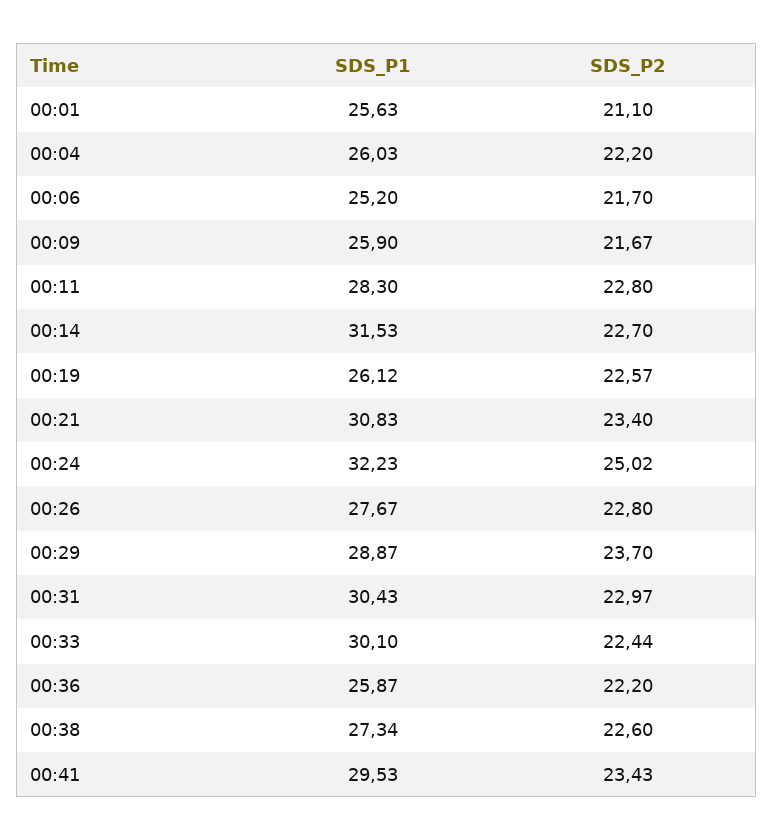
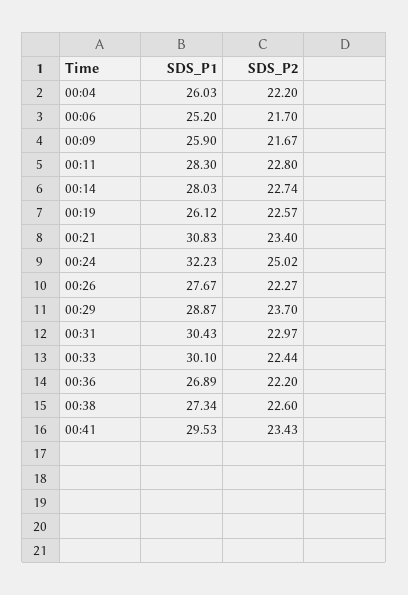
  {
    "SDS_P1": {
-     "00:01": 25.63,
      "00:04": 26.03,
      "00:06": 25.2,
      "00:09": 25.9,
      "00:11": 28.3,
-     "00:14": 31.53,
+     "00:14": 28.03,
      "00:19": 26.12,
      "00:21": 30.83,
      "00:24": 32.23,
      "00:26": 27.67,
      "00:29": 28.87,
      "00:31": 30.43,
      "00:33": 30.1,
-     "00:36": 25.87,
+     "00:36": 26.89,
      "00:38": 27.34,
      "00:41": 29.53
    },
    "SDS_P2": {
-     "00:01": 21.1,
      "00:04": 22.2,
      "00:06": 21.7,
      "00:09": 21.67,
      "00:11": 22.8,
-     "00:14": 22.7,
+     "00:14": 22.74,
      "00:19": 22.57,
      "00:21": 23.4,
      "00:24": 25.02,
-     "00:26": 22.8,
+     "00:26": 22.27,
      "00:29": 23.7,
      "00:31": 22.97,
      "00:33": 22.44,
      "00:36": 22.2,
      "00:38": 22.6,
      "00:41": 23.43
    }
  }

